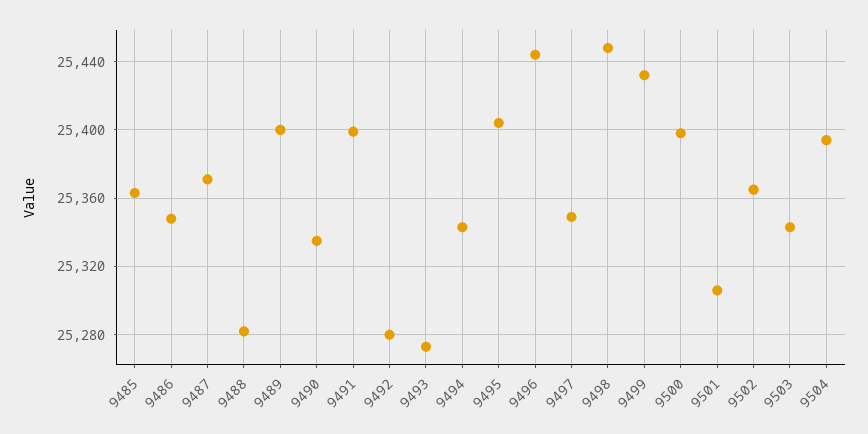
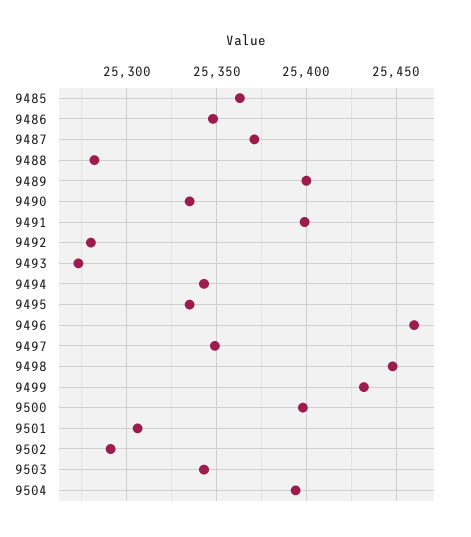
  {
    "9485": 25365,
    "9486": 25350,
    "9487": 25370,
    "9488": 25280,
    "9489": 25400,
    "9490": 25335,
    "9491": 25400,
    "9492": 25280,
    "9493": 25275,
    "9494": 25345,
-   "9495": 25405,
+   "9495": 25335,
-   "9496": 25445,
+   "9496": 25460,
    "9497": 25350,
    "9498": 25450,
    "9499": 25430,
    "9500": 25400,
    "9501": 25305,
-   "9502": 25365,
+   "9502": 25290,
    "9503": 25345,
    "9504": 25395
  }

